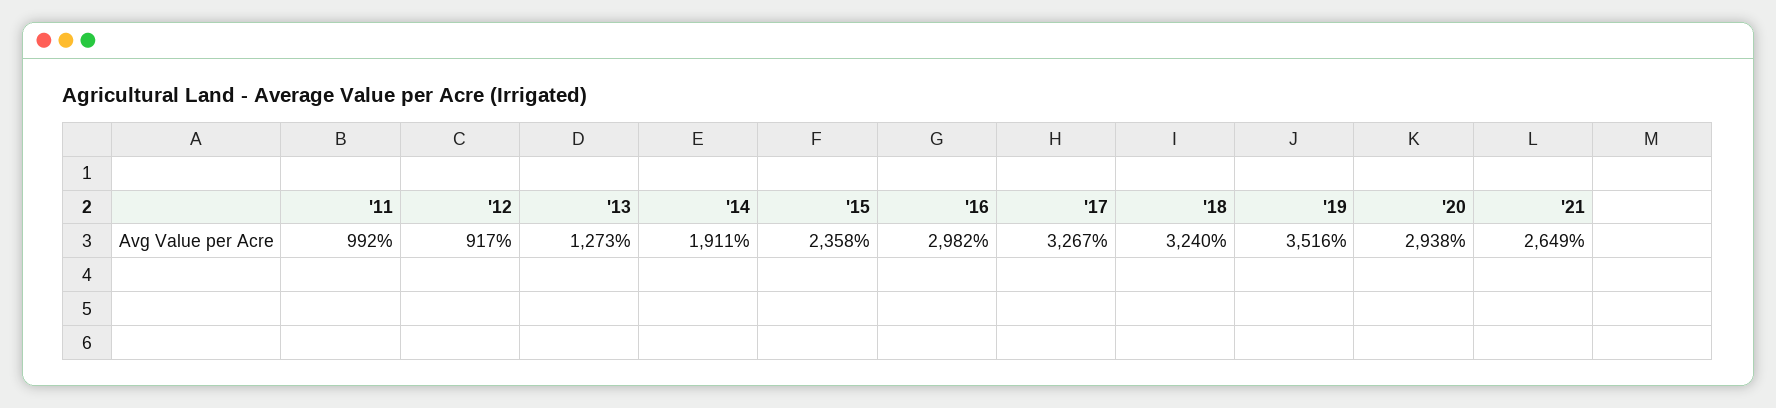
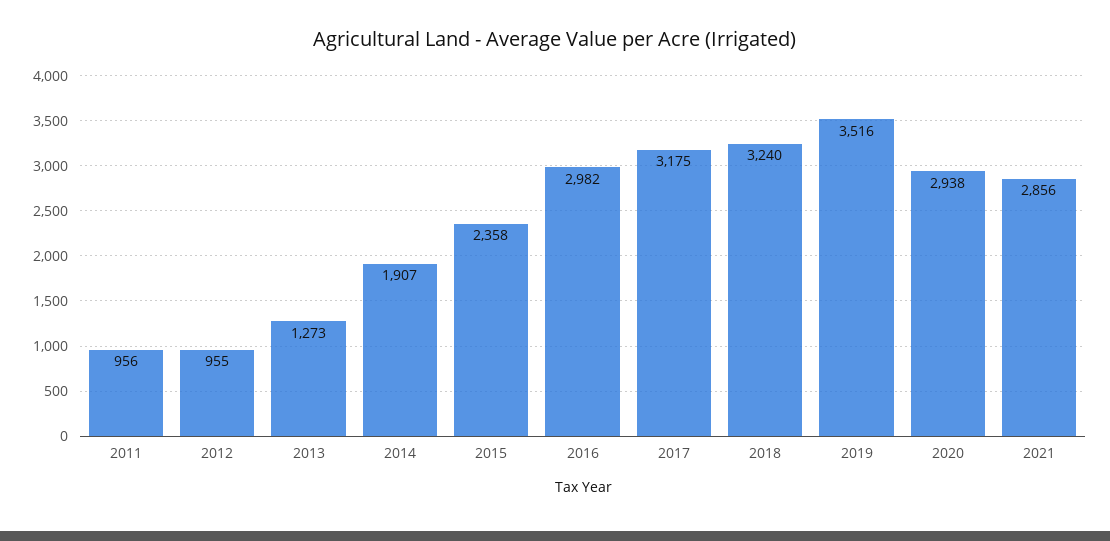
  {
-   "'11": 992,
+   "'11": 956,
-   "'12": 917,
+   "'12": 955,
    "'13": 1273,
-   "'14": 1911,
+   "'14": 1907,
    "'15": 2358,
    "'16": 2982,
-   "'17": 3267,
+   "'17": 3175,
    "'18": 3240,
    "'19": 3516,
    "'20": 2938,
-   "'21": 2649
+   "'21": 2856
  }

